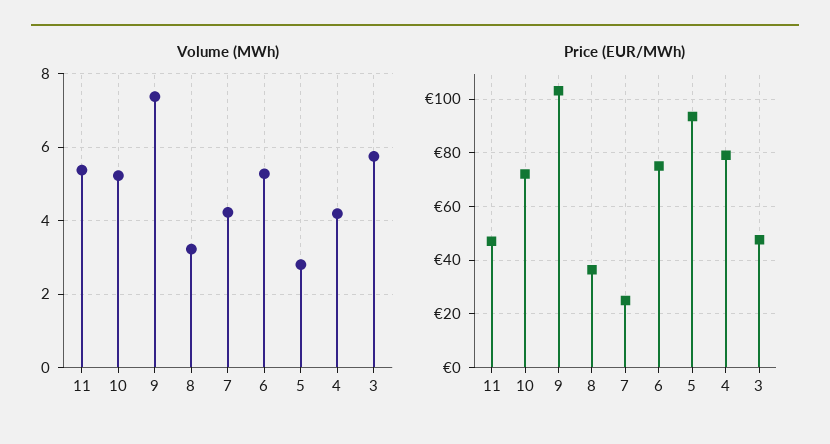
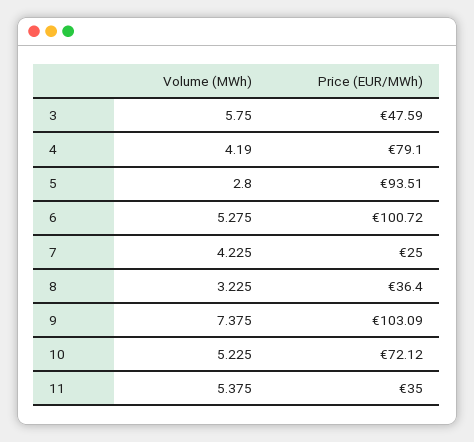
  {
    "Volume (MWh)": {
      "11": 5.375,
      "10": 5.225,
      "9": 7.375,
      "8": 3.225,
      "7": 4.225,
      "6": 5.275,
      "5": 2.8,
      "4": 4.19,
      "3": 5.75
    },
    "Price (EUR/MWh)": {
-     "11": 47.5,
+     "11": 35,
      "10": 72.12,
      "9": 103.09,
      "8": 36.4,
      "7": 25,
-     "6": 75,
+     "6": 100.72,
      "5": 93.51,
      "4": 79.1,
      "3": 47.59
    }
  }

